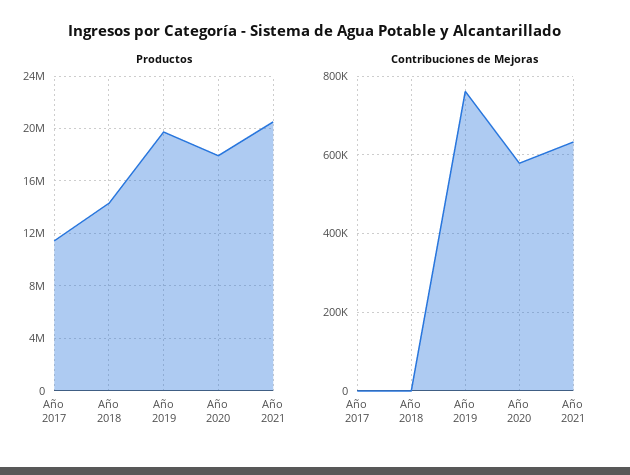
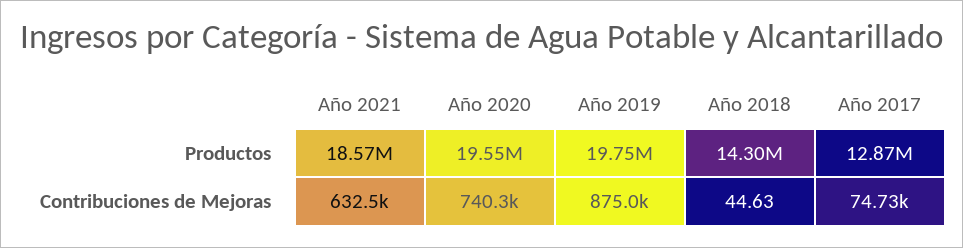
  {
    "Productos": {
-     "Año 2017": 11500000,
+     "Año 2017": 12870000,
      "Año 2018": 14300000,
      "Año 2019": 19750000,
-     "Año 2020": 18000000,
+     "Año 2020": 19550000,
-     "Año 2021": 20500000
+     "Año 2021": 18570000
    },
    "Contribuciones de Mejoras": {
-     "Año 2017": 0,
+     "Año 2017": 74730,
      "Año 2018": 44.63,
-     "Año 2019": 760000,
+     "Año 2019": 875000,
-     "Año 2020": 580000,
+     "Año 2020": 740300,
      "Año 2021": 632500
    }
  }

